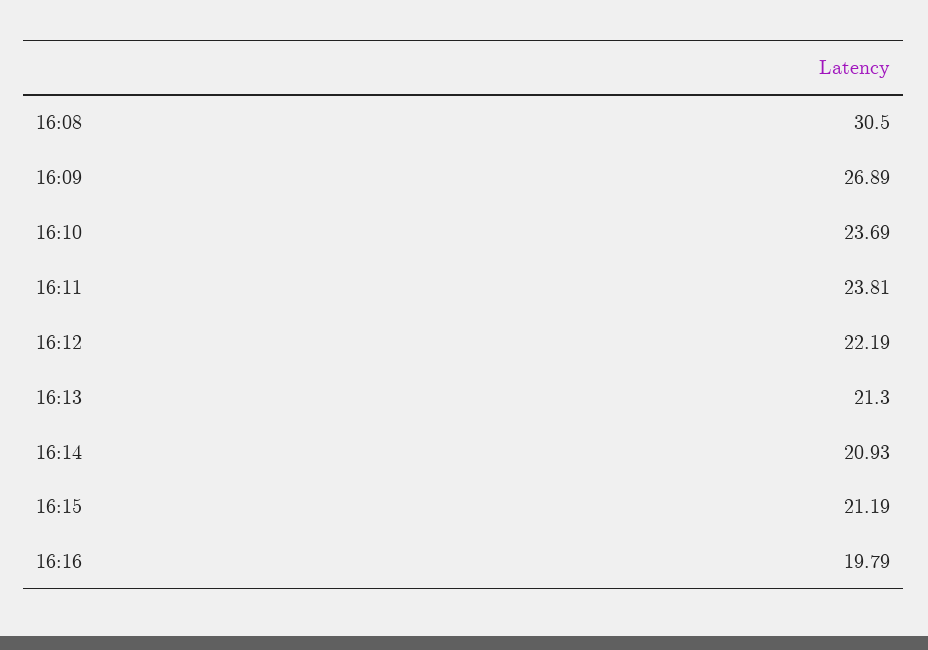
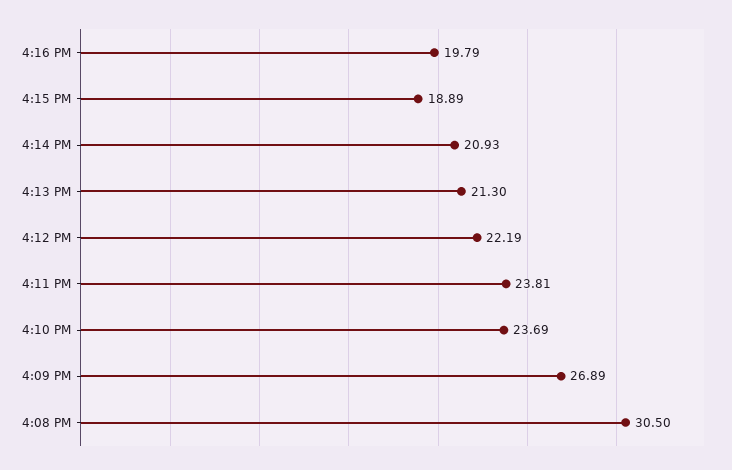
  {
    "16:08": 30.5,
    "16:09": 26.89,
    "16:10": 23.69,
    "16:11": 23.81,
    "16:12": 22.19,
    "16:13": 21.3,
    "16:14": 20.93,
-   "16:15": 21.19,
+   "16:15": 18.89,
    "16:16": 19.79
  }

